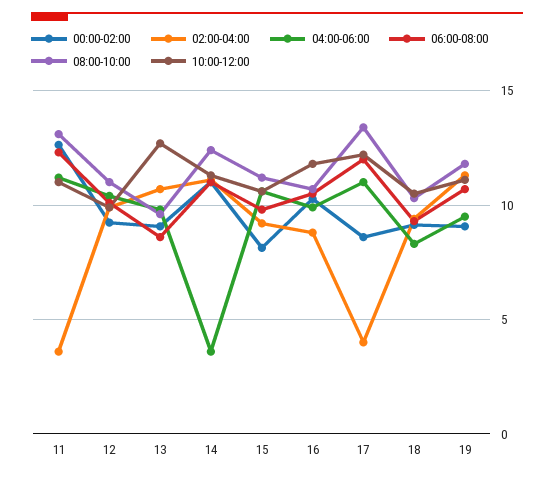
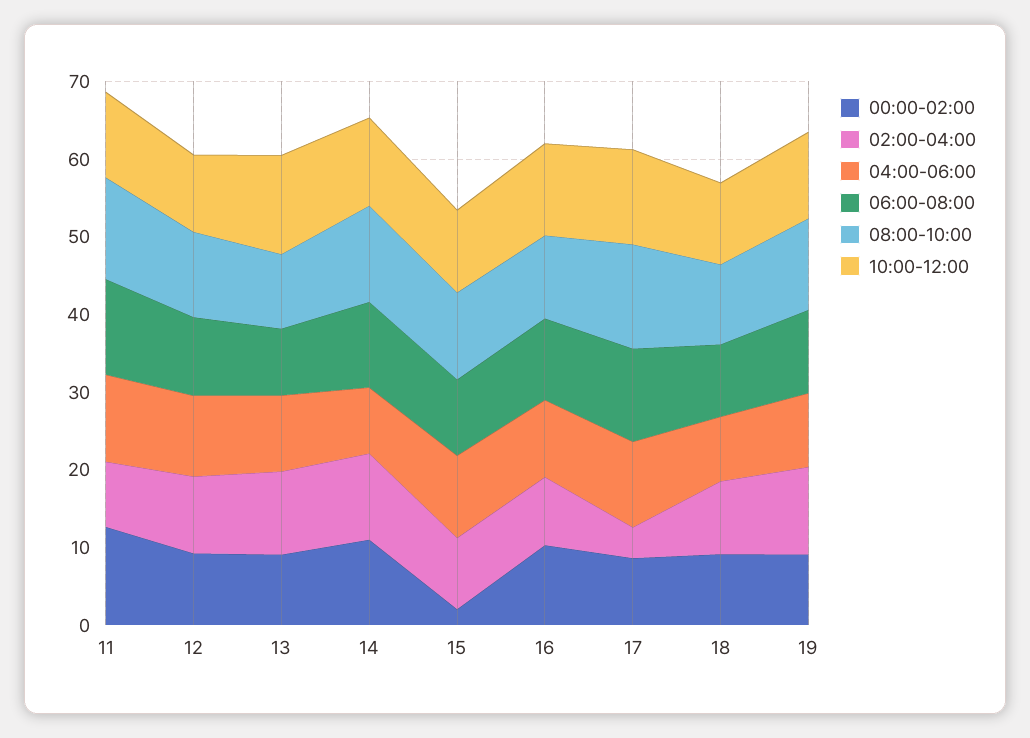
  {
    "00:00-02:00": {
      "11": 12.5,
      "12": 9,
      "13": 9,
      "14": 11,
-     "15": 8,
+     "15": 2,
      "16": 10.5,
      "17": 8.5,
      "18": 9,
      "19": 9
    },
    "02:00-04:00": {
-     "11": 3.5,
+     "11": 8,
      "12": 10,
      "13": 10.5,
      "14": 11,
      "15": 9,
      "16": 9,
      "17": 4,
      "18": 9.5,
      "19": 11.5
    },
    "04:00-06:00": {
      "11": 11,
      "12": 10.5,
      "13": 10,
-     "14": 3.5,
+     "14": 8,
      "15": 10.5,
      "16": 10,
      "17": 11,
      "18": 8.5,
      "19": 9.5
    },
    "06:00-08:00": {
      "11": 12.5,
      "12": 10,
      "13": 8.5,
      "14": 11,
      "15": 10,
      "16": 10.5,
      "17": 12,
      "18": 9.5,
      "19": 10.5
    },
    "08:00-10:00": {
      "11": 13,
      "12": 11,
      "13": 9.5,
      "14": 12.5,
      "15": 11,
      "16": 10.5,
      "17": 13.5,
      "18": 10.5,
      "19": 12
    },
    "10:00-12:00": {
      "11": 11,
      "12": 10,
      "13": 12.5,
      "14": 11.5,
      "15": 10.5,
      "16": 12,
      "17": 12,
      "18": 10.5,
      "19": 11
    }
  }

